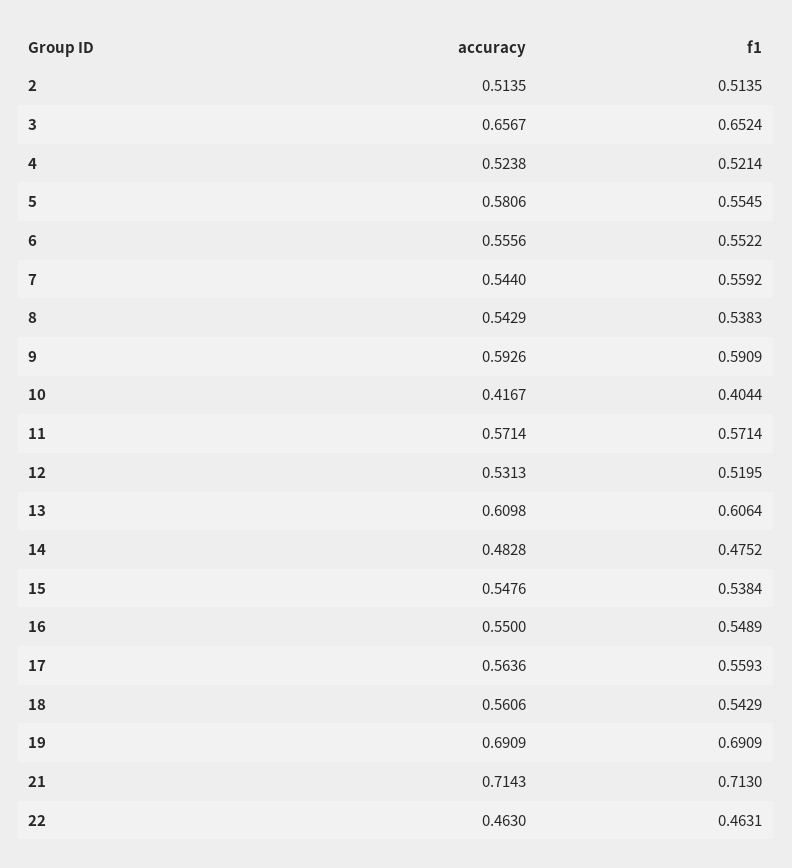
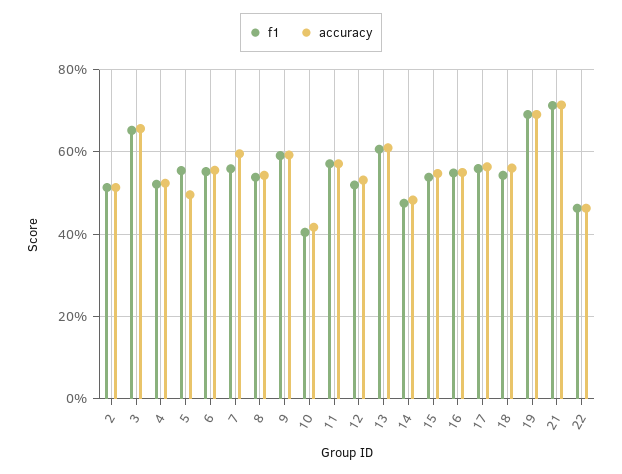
  {
    "accuracy": {
      "2": 0.5135,
      "3": 0.6567,
      "4": 0.5238,
-     "5": 0.5806,
+     "5": 0.5,
      "6": 0.5556,
-     "7": 0.544,
+     "7": 0.6,
      "8": 0.5429,
      "9": 0.5926,
      "10": 0.4167,
      "11": 0.5714,
      "12": 0.5313,
      "13": 0.6098,
      "14": 0.4828,
      "15": 0.5476,
      "16": 0.55,
      "17": 0.5636,
      "18": 0.5606,
      "19": 0.6909,
      "21": 0.7143,
      "22": 0.463
    },
    "f1": {
      "2": 0.5135,
      "3": 0.6524,
      "4": 0.5214,
      "5": 0.5545,
      "6": 0.5522,
      "7": 0.5592,
      "8": 0.5383,
      "9": 0.5909,
      "10": 0.4044,
      "11": 0.5714,
      "12": 0.5195,
      "13": 0.6064,
      "14": 0.4752,
      "15": 0.5384,
      "16": 0.5489,
      "17": 0.5593,
      "18": 0.5429,
      "19": 0.6909,
      "21": 0.713,
      "22": 0.4631
    }
  }

